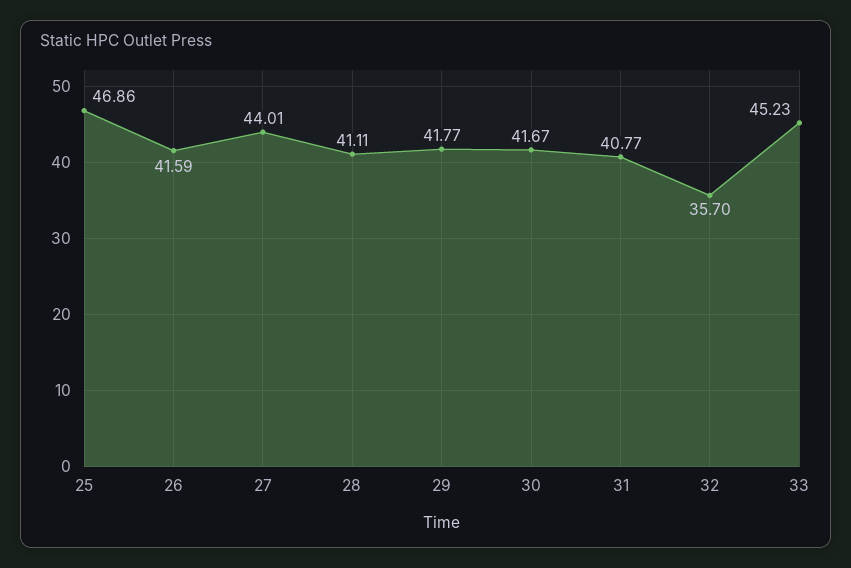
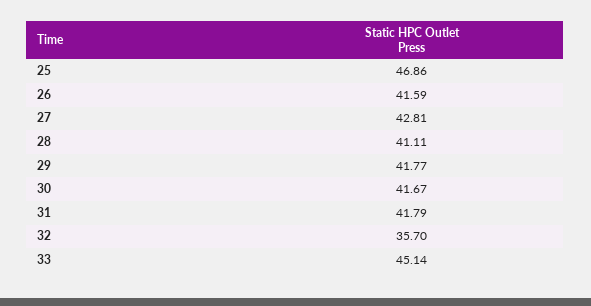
  {
    "25": 46.86,
    "26": 41.59,
-   "27": 44.01,
+   "27": 42.81,
    "28": 41.11,
    "29": 41.77,
    "30": 41.67,
-   "31": 40.77,
+   "31": 41.79,
    "32": 35.7,
-   "33": 45.23
+   "33": 45.14
  }

